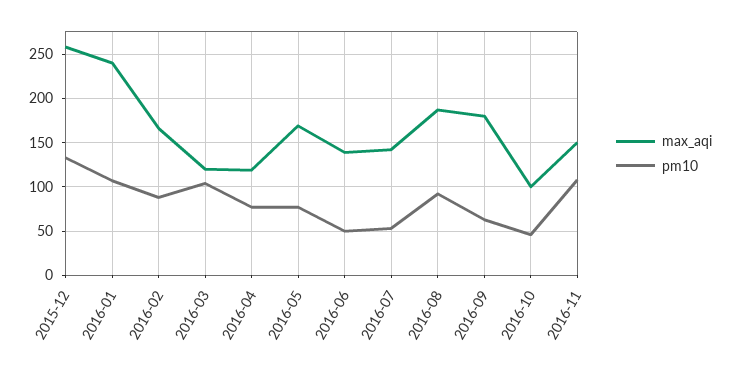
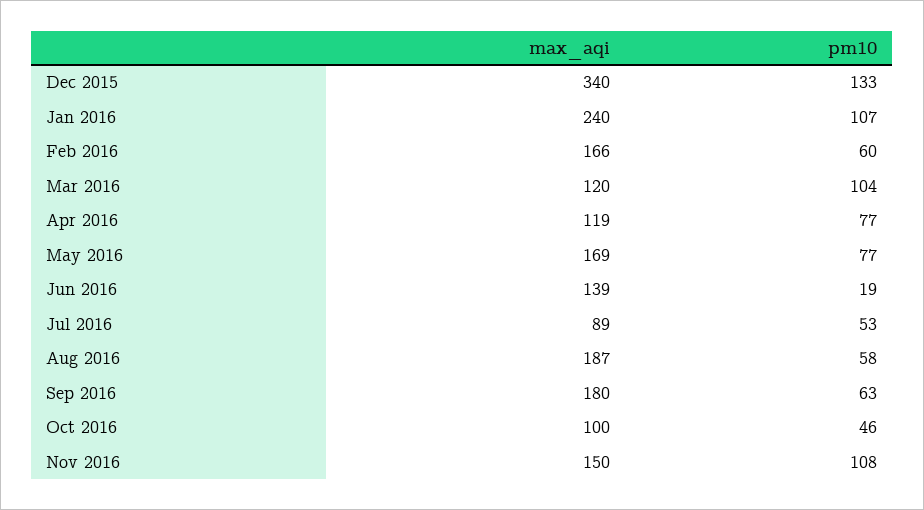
  {
    "max_aqi": {
-     "2015-12": 260,
+     "2015-12": 340,
      "2016-01": 240,
      "2016-02": 166,
      "2016-03": 120,
      "2016-04": 119,
      "2016-05": 169,
      "2016-06": 139,
-     "2016-07": 140,
+     "2016-07": 89,
      "2016-08": 187,
      "2016-09": 180,
      "2016-10": 100,
      "2016-11": 150
    },
    "pm10": {
      "2015-12": 133,
      "2016-01": 107,
-     "2016-02": 90,
+     "2016-02": 60,
      "2016-03": 104,
      "2016-04": 77,
      "2016-05": 77,
-     "2016-06": 50,
+     "2016-06": 19,
      "2016-07": 53,
-     "2016-08": 90,
+     "2016-08": 58,
      "2016-09": 63,
      "2016-10": 46,
      "2016-11": 108
    }
  }

